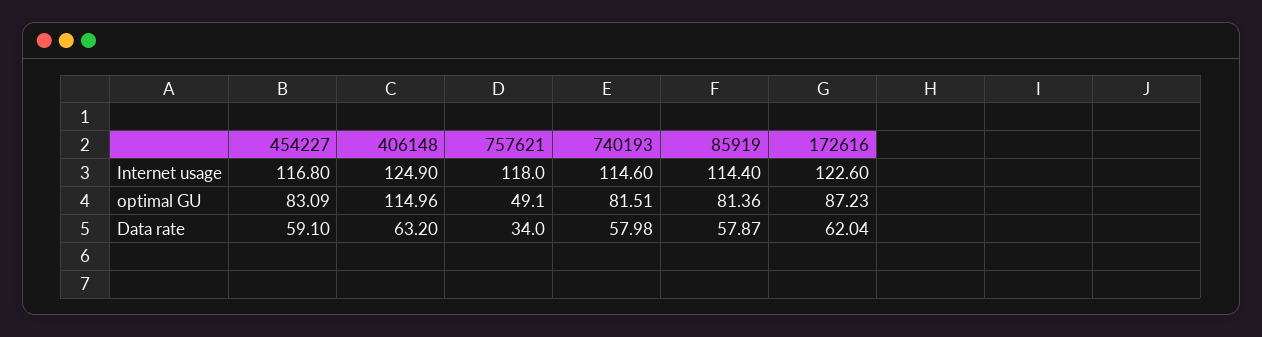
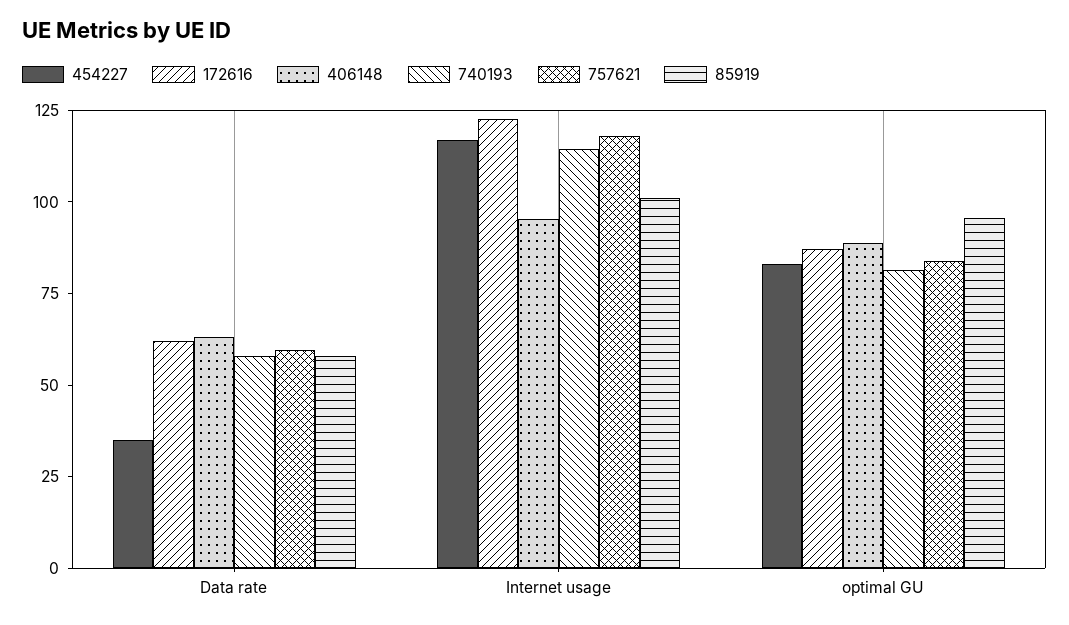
  {
    "454227": {
      "Internet usage": 116.8,
      "optimal GU": 83.09,
-     "Data rate": 59.1
+     "Data rate": 35
    },
    "406148": {
-     "Internet usage": 124.9,
+     "Internet usage": 95,
-     "optimal GU": 114.96,
+     "optimal GU": 90,
      "Data rate": 63.2
    },
    "757621": {
      "Internet usage": 118,
-     "optimal GU": 49.1,
+     "optimal GU": 85,
-     "Data rate": 34
+     "Data rate": 60
    },
    "740193": {
      "Internet usage": 114.6,
      "optimal GU": 81.51,
      "Data rate": 57.98
    },
    "85919": {
-     "Internet usage": 114.4,
+     "Internet usage": 100,
-     "optimal GU": 81.36,
+     "optimal GU": 95,
      "Data rate": 57.87
    },
    "172616": {
      "Internet usage": 122.6,
      "optimal GU": 87.23,
      "Data rate": 62.04
    }
  }

